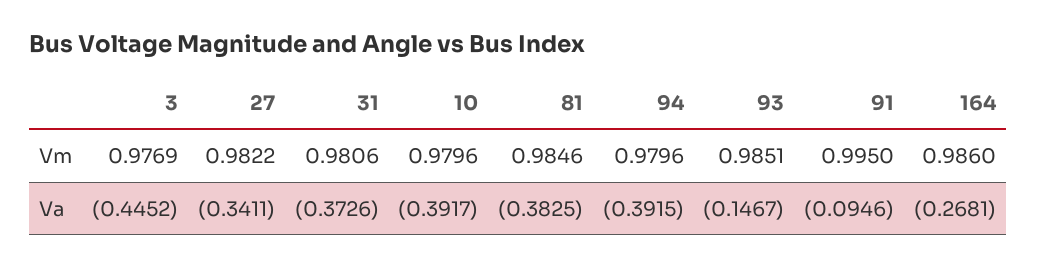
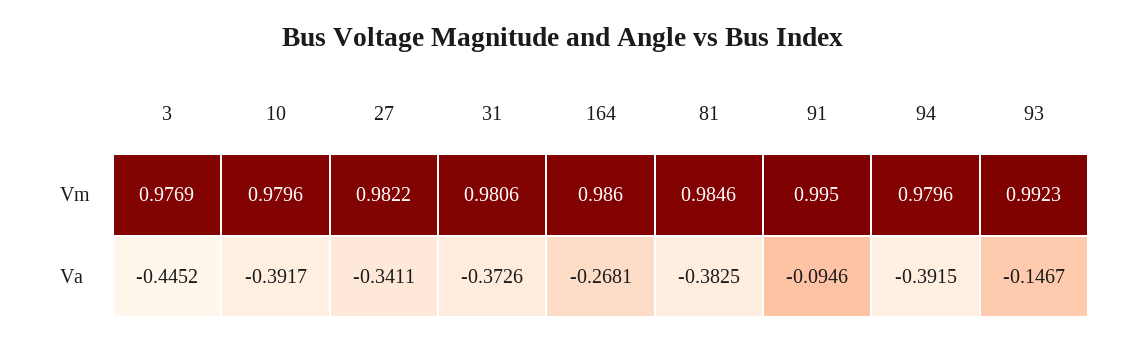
  {
    "3": {
      "Vm": 0.9769,
      "Va": -0.4452
    },
    "27": {
      "Vm": 0.9822,
      "Va": -0.3411
    },
    "31": {
      "Vm": 0.9806,
      "Va": -0.3726
    },
    "10": {
      "Vm": 0.9796,
      "Va": -0.3917
    },
    "81": {
      "Vm": 0.9846,
      "Va": -0.3825
    },
    "94": {
      "Vm": 0.9796,
      "Va": -0.3915
    },
    "93": {
-     "Vm": 0.9851,
+     "Vm": 0.9923,
      "Va": -0.1467
    },
    "91": {
      "Vm": 0.995,
      "Va": -0.0946
    },
    "164": {
      "Vm": 0.986,
      "Va": -0.2681
    }
  }

